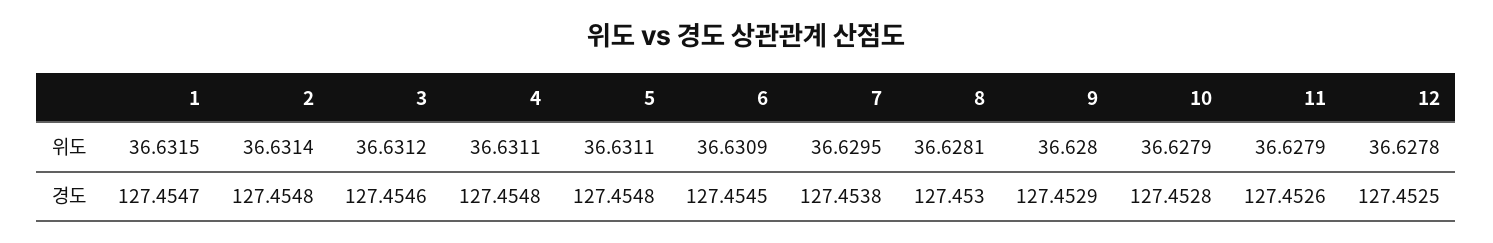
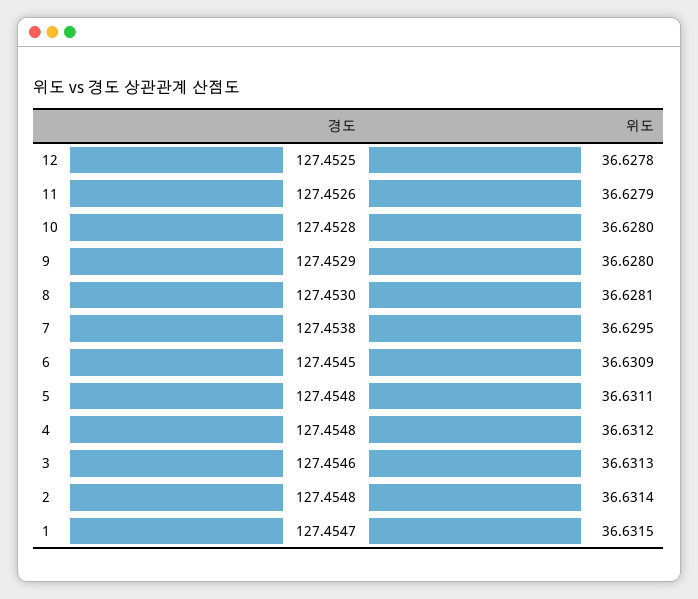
  {
    "1": {
      "위도": 36.6315,
      "경도": 127.4547
    },
    "2": {
      "위도": 36.6314,
      "경도": 127.4548
    },
    "3": {
-     "위도": 36.6312,
+     "위도": 36.6313,
      "경도": 127.4546
    },
    "4": {
-     "위도": 36.6311,
+     "위도": 36.6312,
      "경도": 127.4548
    },
    "5": {
      "위도": 36.6311,
      "경도": 127.4548
    },
    "6": {
      "위도": 36.6309,
      "경도": 127.4545
    },
    "7": {
      "위도": 36.6295,
      "경도": 127.4538
    },
    "8": {
      "위도": 36.6281,
      "경도": 127.453
    },
    "9": {
      "위도": 36.628,
      "경도": 127.4529
    },
    "10": {
-     "위도": 36.6279,
+     "위도": 36.628,
      "경도": 127.4528
    },
    "11": {
      "위도": 36.6279,
      "경도": 127.4526
    },
    "12": {
      "위도": 36.6278,
      "경도": 127.4525
    }
  }

